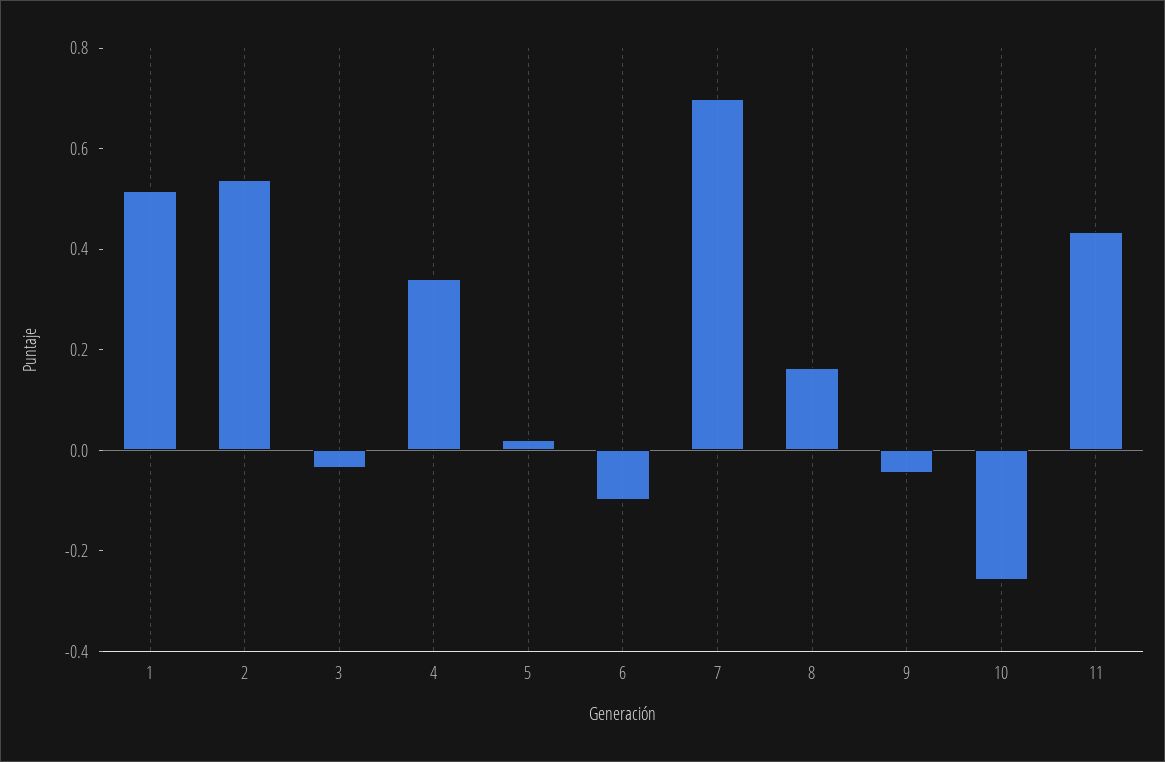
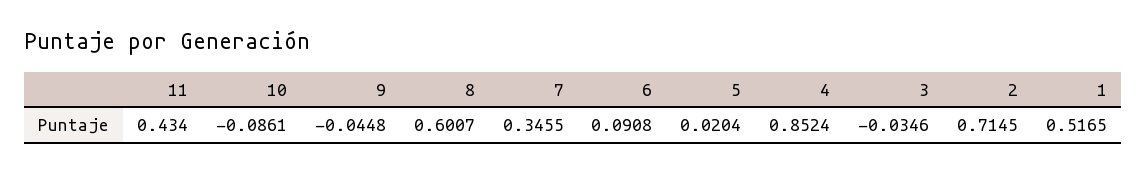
  {
    "1": 0.5165,
-   "2": 0.55,
+   "2": 0.7145,
    "3": -0.0346,
-   "4": 0.35,
+   "4": 0.8524,
    "5": 0.0204,
-   "6": -0.1,
+   "6": 0.0908,
-   "7": 0.7,
+   "7": 0.3455,
-   "8": 0.15,
+   "8": 0.6007,
    "9": -0.0448,
-   "10": -0.25,
+   "10": -0.0861,
    "11": 0.434
  }

